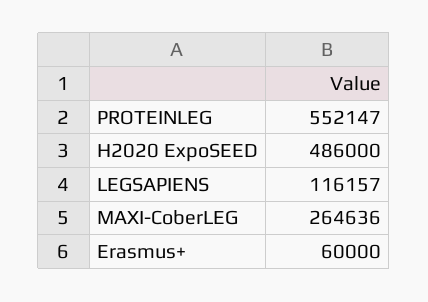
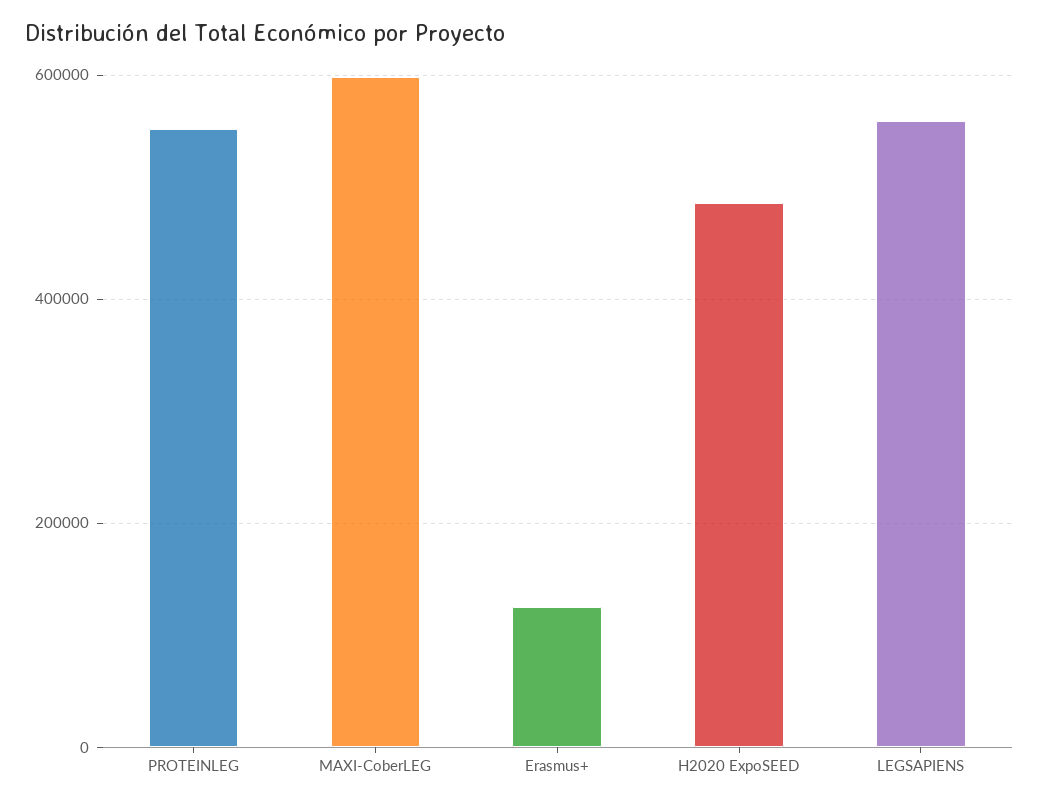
  {
    "PROTEINLEG": 552147,
    "H2020 ExpoSEED": 486000,
-   "LEGSAPIENS": 116157,
+   "LEGSAPIENS": 560000,
-   "MAXI-CoberLEG": 264636,
+   "MAXI-CoberLEG": 600000,
-   "Erasmus+": 60000
+   "Erasmus+": 120000
  }

